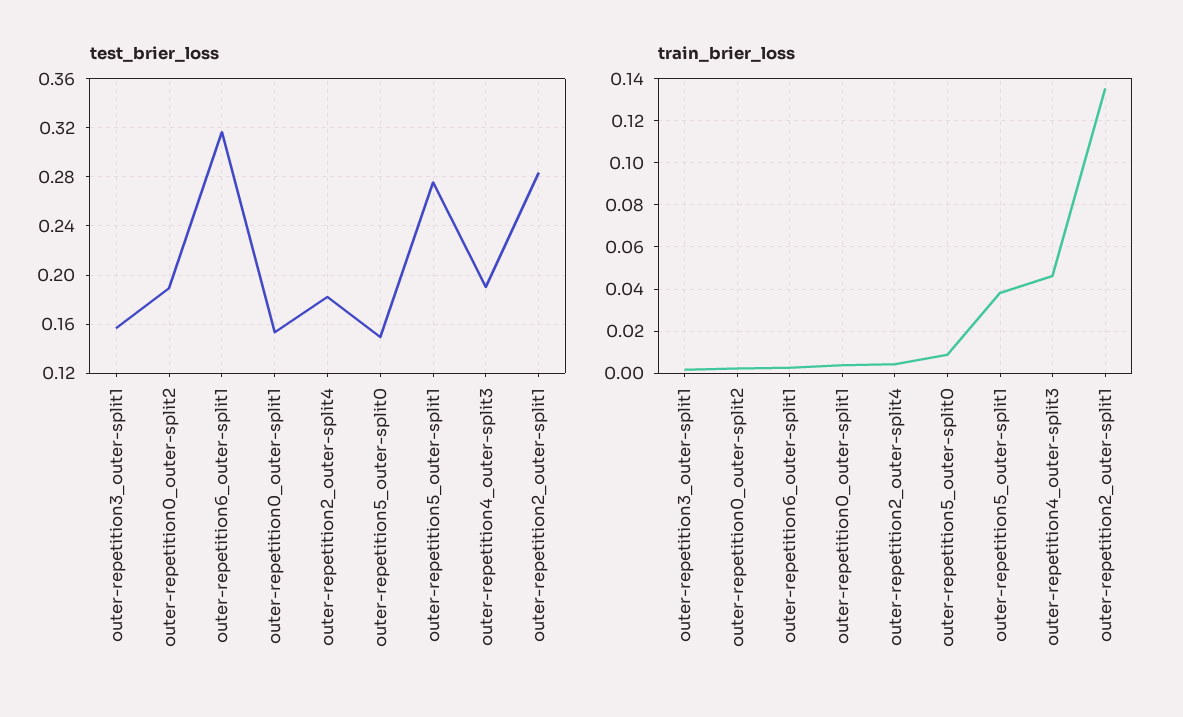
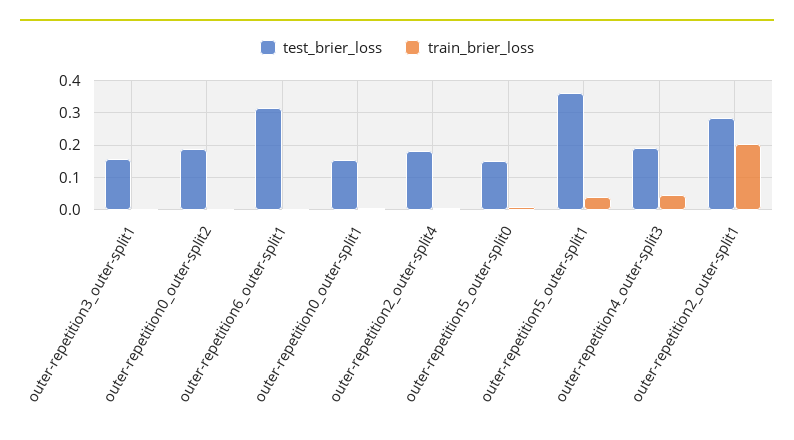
  {
    "test_brier_loss": {
      "outer-repetition3_outer-split1": 0.155,
      "outer-repetition0_outer-split2": 0.19,
      "outer-repetition6_outer-split1": 0.315,
      "outer-repetition0_outer-split1": 0.155,
      "outer-repetition2_outer-split4": 0.18,
      "outer-repetition5_outer-split0": 0.15,
-     "outer-repetition5_outer-split1": 0.275,
+     "outer-repetition5_outer-split1": 0.36,
      "outer-repetition4_outer-split3": 0.19,
      "outer-repetition2_outer-split1": 0.285
    },
    "train_brier_loss": {
      "outer-repetition3_outer-split1": 0,
      "outer-repetition0_outer-split2": 0,
      "outer-repetition6_outer-split1": 0.005,
      "outer-repetition0_outer-split1": 0.005,
      "outer-repetition2_outer-split4": 0.005,
      "outer-repetition5_outer-split0": 0.01,
      "outer-repetition5_outer-split1": 0.04,
      "outer-repetition4_outer-split3": 0.045,
-     "outer-repetition2_outer-split1": 0.135
+     "outer-repetition2_outer-split1": 0.2
    }
  }

